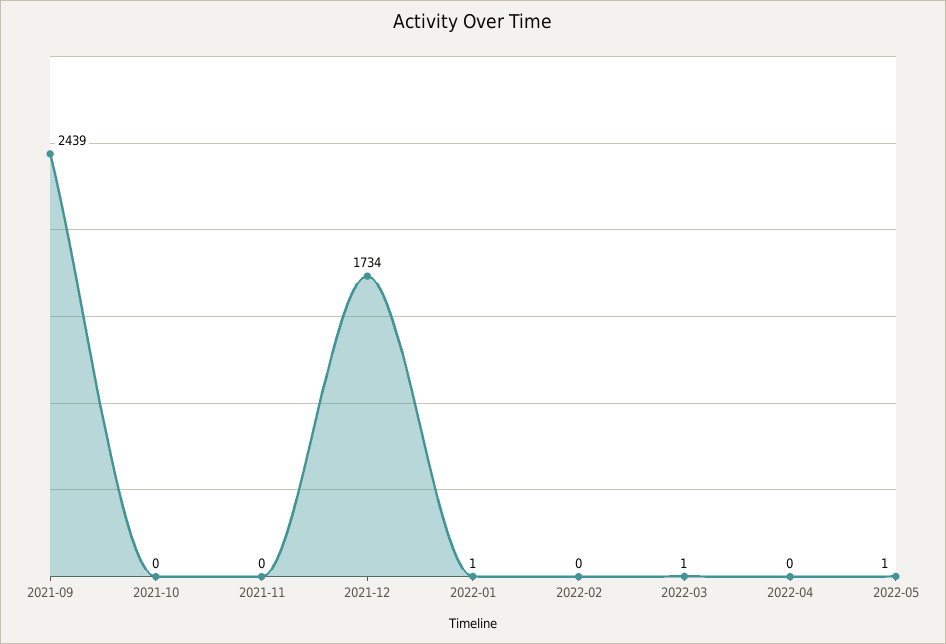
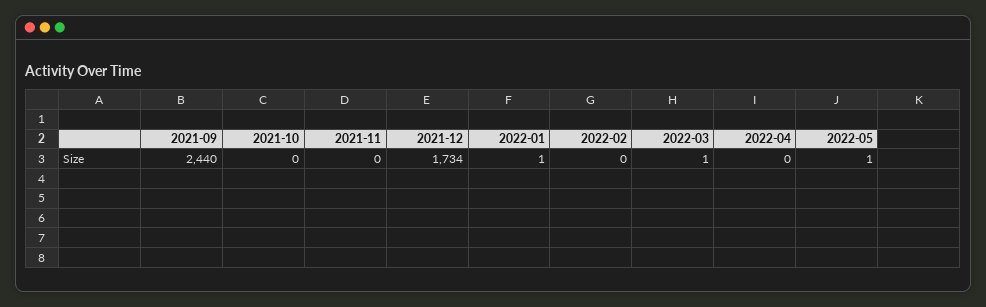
  {
-   "2021-09": 2439,
+   "2021-09": 2440,
    "2021-10": 0,
    "2021-11": 0,
    "2021-12": 1734,
    "2022-01": 1,
    "2022-02": 0,
    "2022-03": 1,
    "2022-04": 0,
    "2022-05": 1
  }

